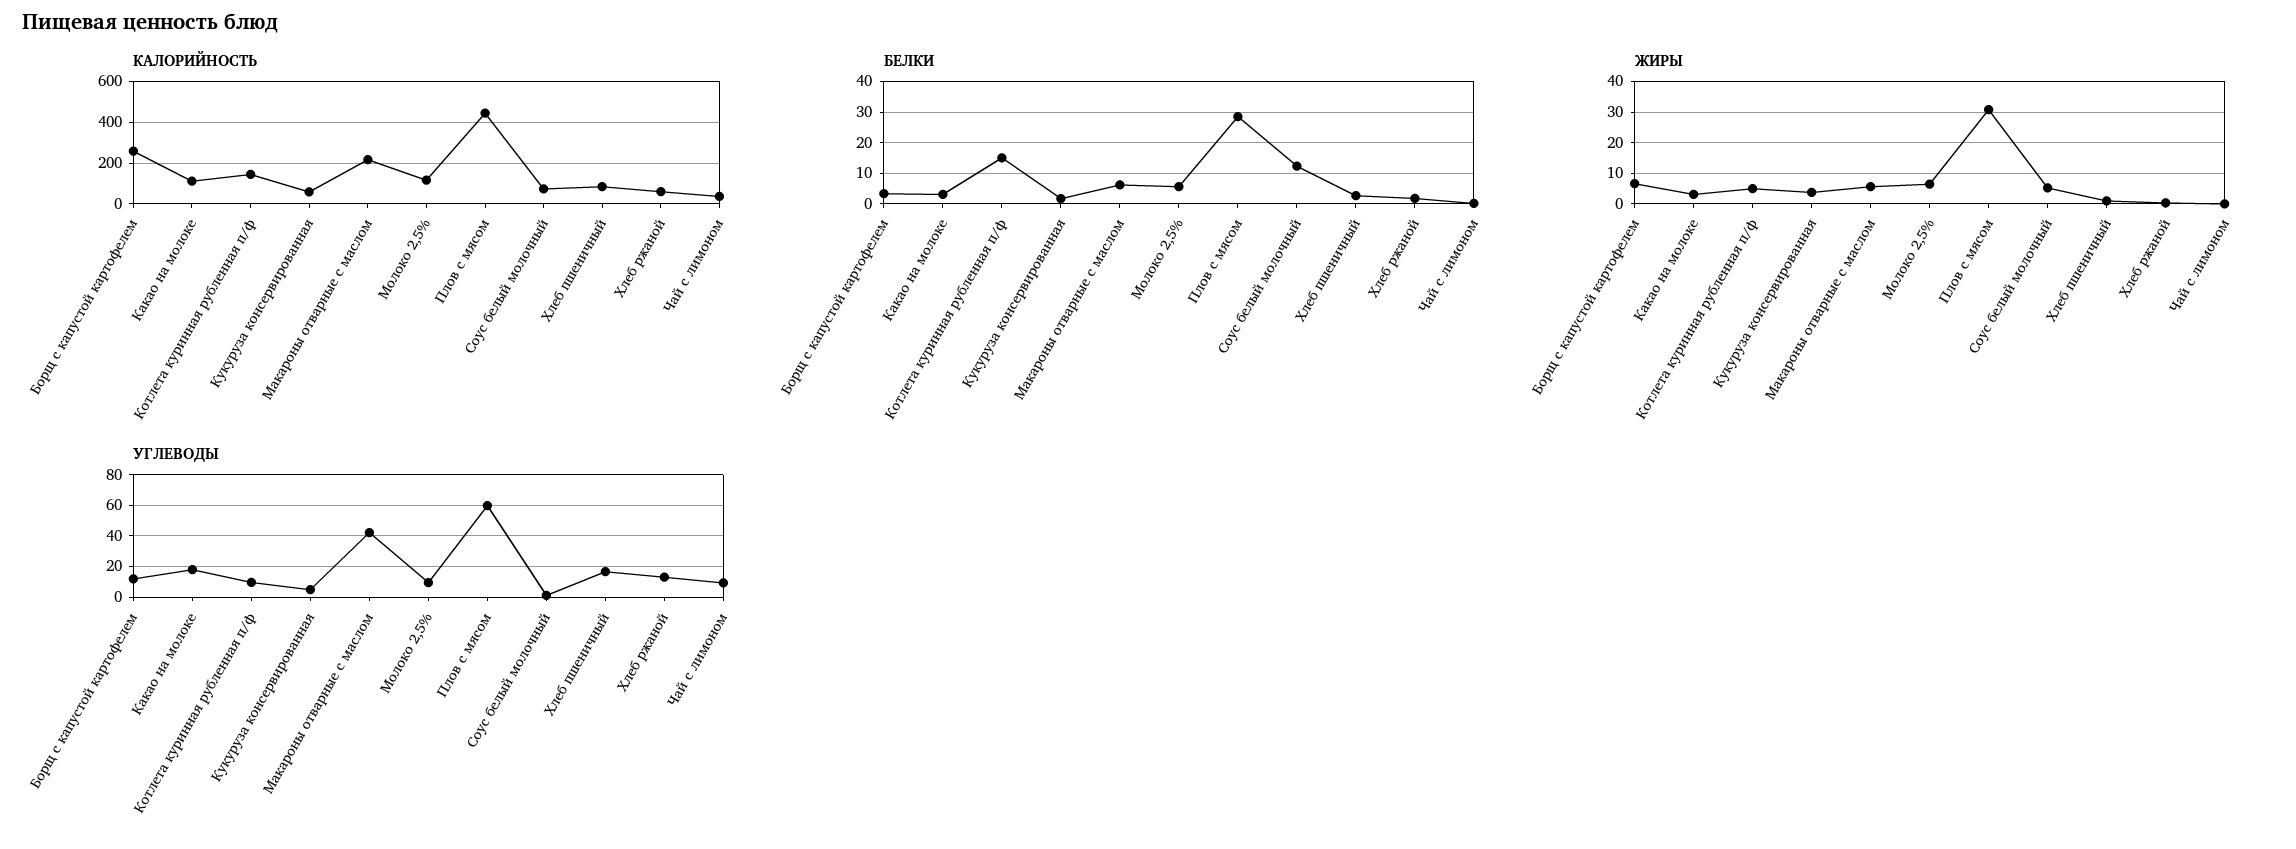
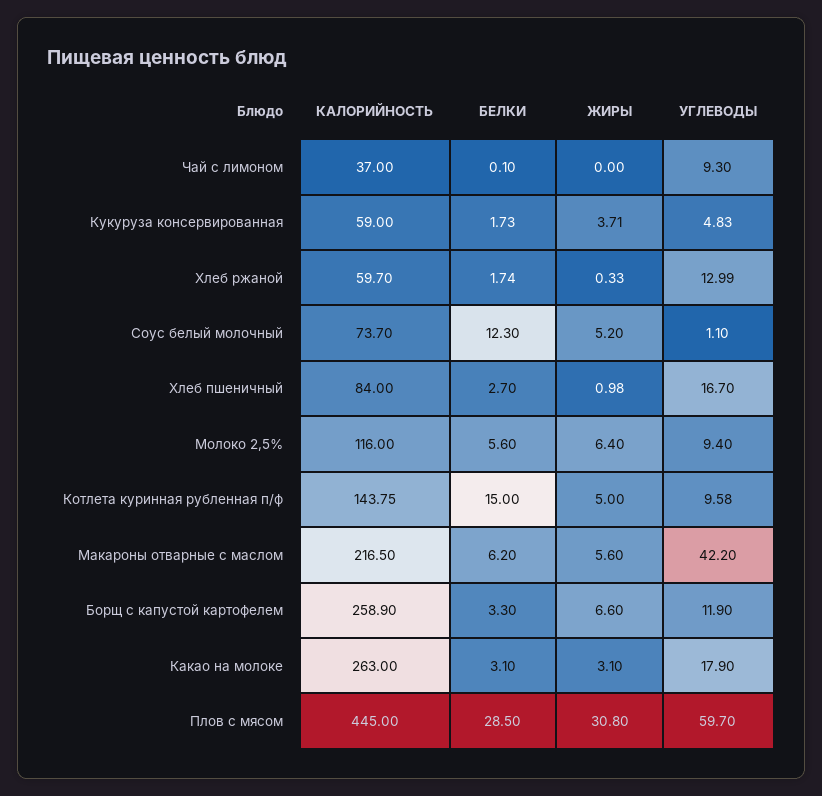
  {
    "КАЛОРИЙНОСТЬ": {
      "Борщ с капустой картофелем": 258.9,
-     "Какао на молоке": 100,
+     "Какао на молоке": 263,
      "Котлета куринная рубленная п/ф": 143.75,
      "Кукуруза консервированная": 59,
      "Макароны отварные с маслом": 216.5,
      "Молоко 2,5%": 116,
      "Плов с мясом": 445,
      "Соус белый молочный": 73.7,
      "Хлеб пшеничный": 84,
      "Хлеб ржаной": 59.7,
      "Чай с лимоном": 37
    },
    "БЕЛКИ": {
      "Борщ с капустой картофелем": 3.3,
      "Какао на молоке": 3.1,
      "Котлета куринная рубленная п/ф": 15,
      "Кукуруза консервированная": 1.73,
      "Макароны отварные с маслом": 6.2,
      "Молоко 2,5%": 5.6,
      "Плов с мясом": 28.5,
      "Соус белый молочный": 12.3,
      "Хлеб пшеничный": 2.7,
      "Хлеб ржаной": 1.74,
      "Чай с лимоном": 0.1
    },
    "ЖИРЫ": {
      "Борщ с капустой картофелем": 6.6,
      "Какао на молоке": 3.1,
      "Котлета куринная рубленная п/ф": 5,
      "Кукуруза консервированная": 3.71,
      "Макароны отварные с маслом": 5.6,
      "Молоко 2,5%": 6.4,
      "Плов с мясом": 30.8,
      "Соус белый молочный": 5.2,
      "Хлеб пшеничный": 0.98,
      "Хлеб ржаной": 0.33,
      "Чай с лимоном": 0
    },
    "УГЛЕВОДЫ": {
      "Борщ с капустой картофелем": 11.9,
      "Какао на молоке": 17.9,
      "Котлета куринная рубленная п/ф": 9.58,
      "Кукуруза консервированная": 4.83,
      "Макароны отварные с маслом": 42.2,
      "Молоко 2,5%": 9.4,
      "Плов с мясом": 59.7,
      "Соус белый молочный": 1.1,
      "Хлеб пшеничный": 16.7,
      "Хлеб ржаной": 12.99,
      "Чай с лимоном": 9.3
    }
  }

